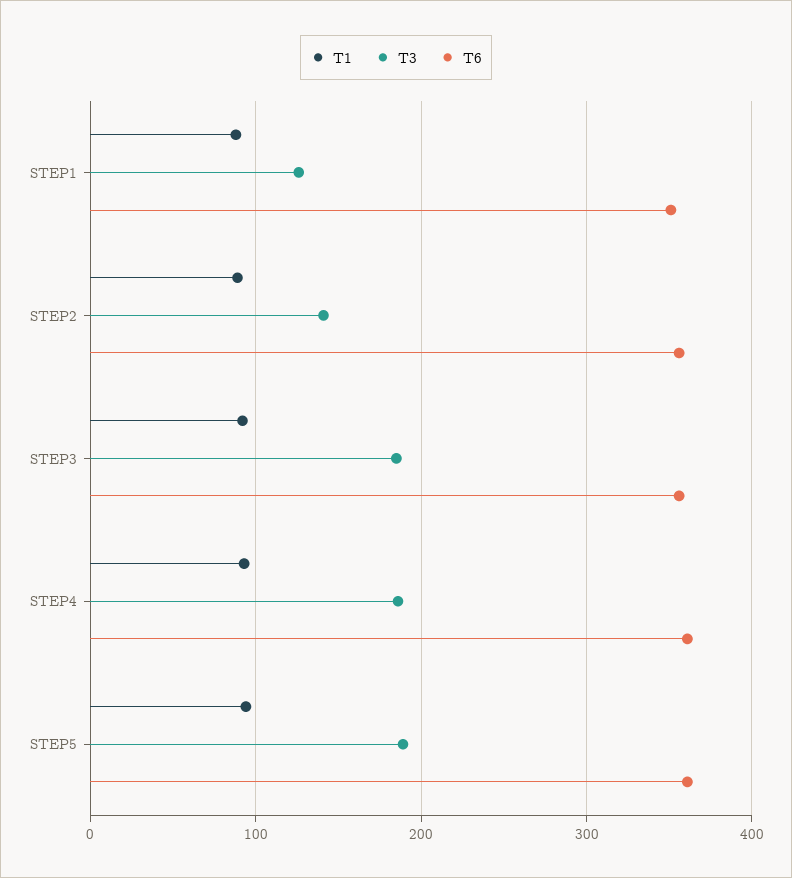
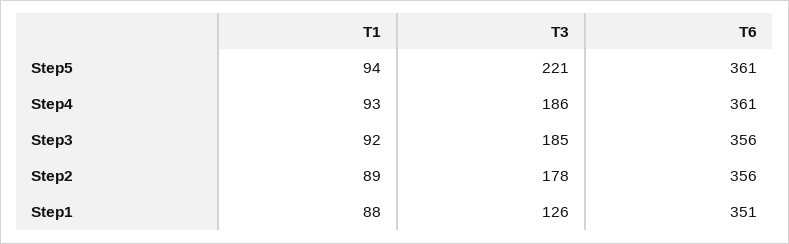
  {
    "T1": {
      "STEP1": 88,
      "STEP2": 89,
      "STEP3": 92,
      "STEP4": 93,
      "STEP5": 94
    },
    "T3": {
      "STEP1": 126,
-     "STEP2": 140,
+     "STEP2": 178,
      "STEP3": 185,
      "STEP4": 186,
-     "STEP5": 190
+     "STEP5": 221
    },
    "T6": {
      "STEP1": 351,
      "STEP2": 356,
      "STEP3": 356,
      "STEP4": 361,
      "STEP5": 361
    }
  }

